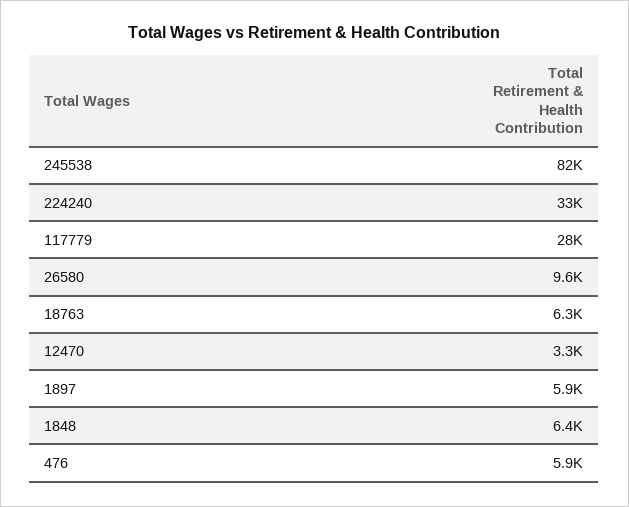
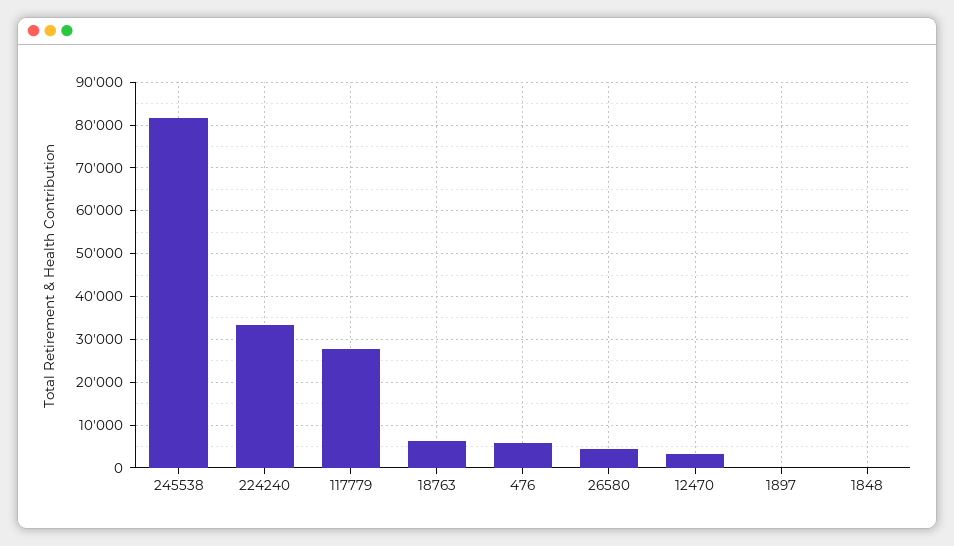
  {
    "245538": 82000,
    "224240": 33000,
    "117779": 28000,
-   "26580": 9600,
+   "26580": 4000,
    "18763": 6300,
    "12470": 3300,
-   "1897": 5900,
+   "1897": 0,
-   "1848": 6400,
+   "1848": 0,
    "476": 5900
  }

